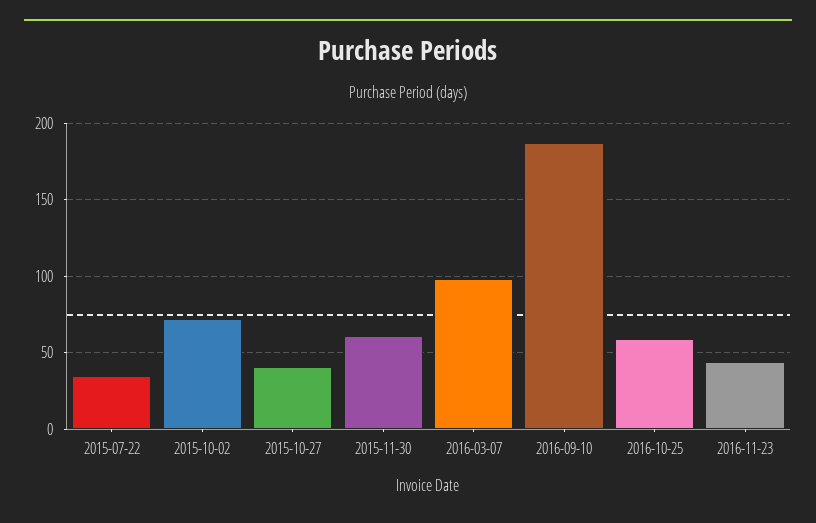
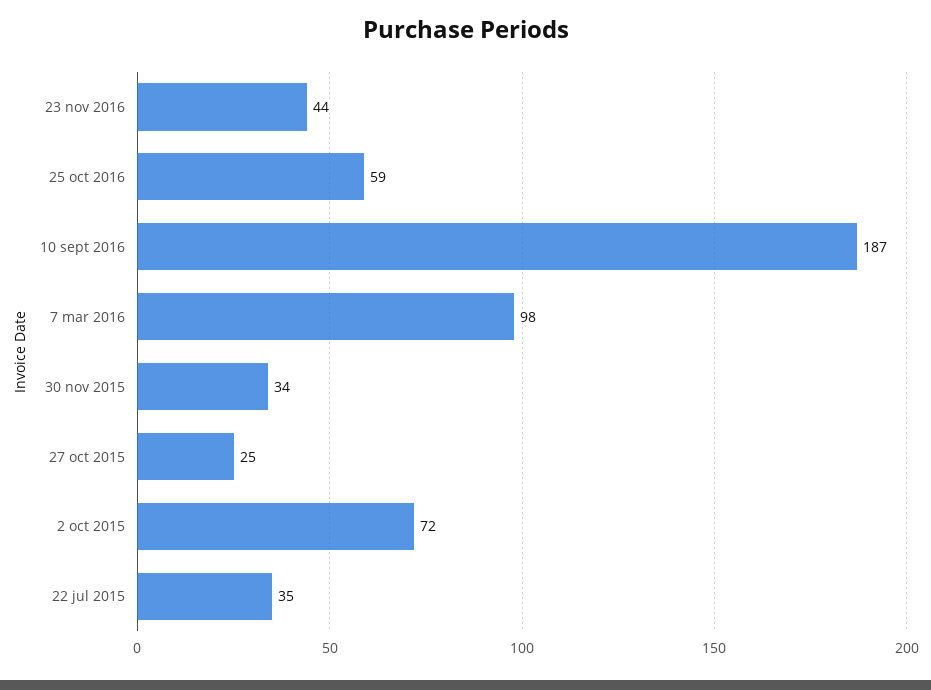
  {
    "2015-07-22": 35,
    "2015-10-02": 72,
-   "2015-10-27": 40,
+   "2015-10-27": 25,
-   "2015-11-30": 60,
+   "2015-11-30": 34,
    "2016-03-07": 98,
    "2016-09-10": 187,
    "2016-10-25": 59,
    "2016-11-23": 44
  }

